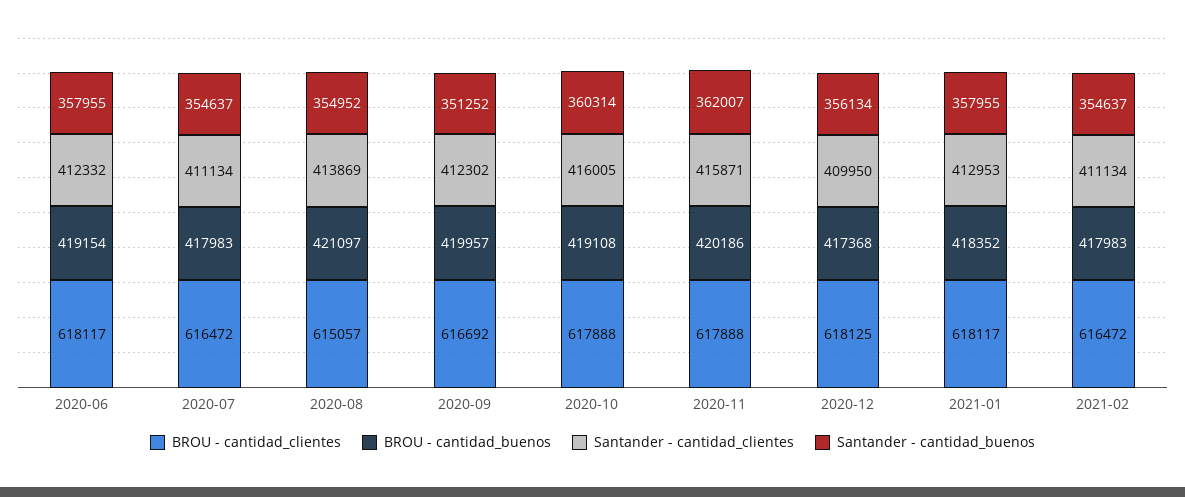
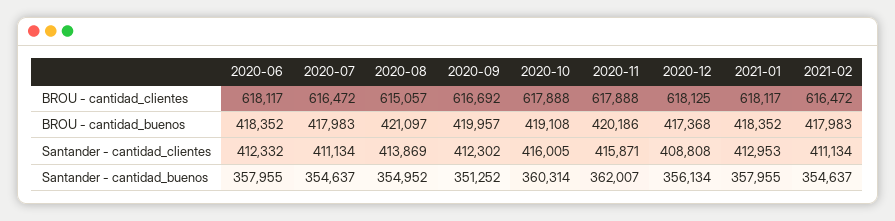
  {
    "BROU - cantidad_clientes": {
      "2020-06": 618117,
      "2020-07": 616472,
      "2020-08": 615057,
      "2020-09": 616692,
      "2020-10": 617888,
      "2020-11": 617888,
      "2020-12": 618125,
      "2021-01": 618117,
      "2021-02": 616472
    },
    "BROU - cantidad_buenos": {
-     "2020-06": 419154,
+     "2020-06": 418352,
      "2020-07": 417983,
      "2020-08": 421097,
      "2020-09": 419957,
      "2020-10": 419108,
      "2020-11": 420186,
      "2020-12": 417368,
      "2021-01": 418352,
      "2021-02": 417983
    },
    "Santander - cantidad_clientes": {
      "2020-06": 412332,
      "2020-07": 411134,
      "2020-08": 413869,
      "2020-09": 412302,
      "2020-10": 416005,
      "2020-11": 415871,
-     "2020-12": 409950,
+     "2020-12": 408808,
      "2021-01": 412953,
      "2021-02": 411134
    },
    "Santander - cantidad_buenos": {
      "2020-06": 357955,
      "2020-07": 354637,
      "2020-08": 354952,
      "2020-09": 351252,
      "2020-10": 360314,
      "2020-11": 362007,
      "2020-12": 356134,
      "2021-01": 357955,
      "2021-02": 354637
    }
  }

